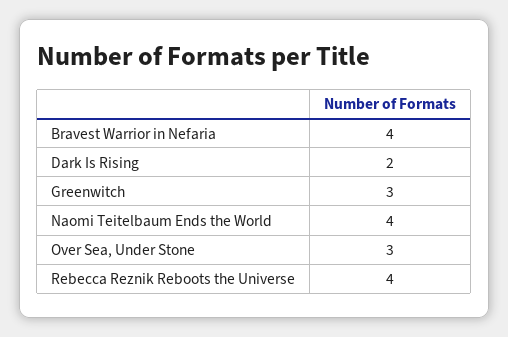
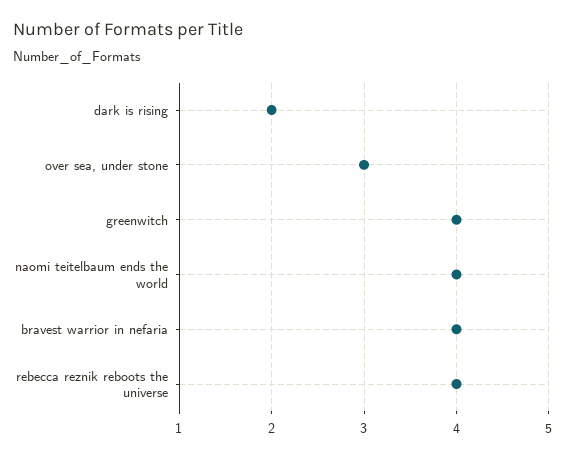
  {
    "Bravest Warrior in Nefaria": 4,
    "Dark Is Rising": 2,
-   "Greenwitch": 3,
+   "Greenwitch": 4,
    "Naomi Teitelbaum Ends the World": 4,
    "Over Sea, Under Stone": 3,
    "Rebecca Reznik Reboots the Universe": 4
  }

